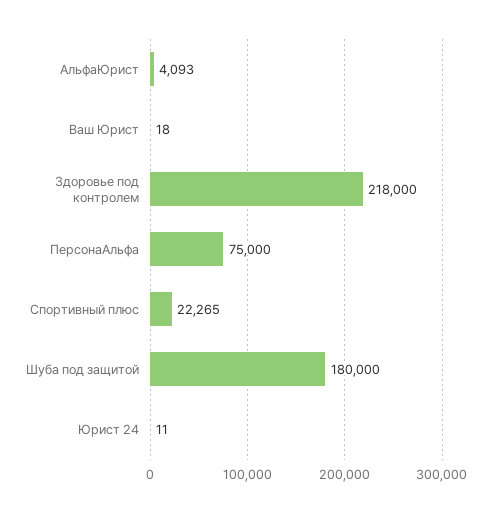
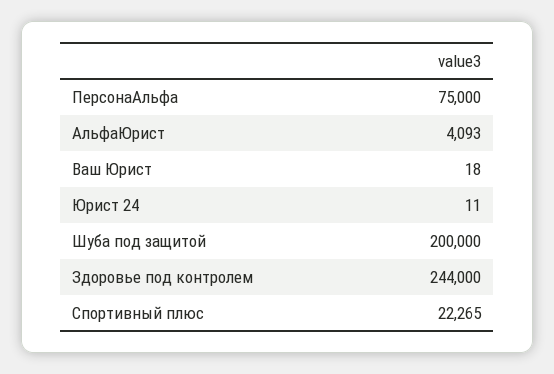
  {
    "АльфаЮрист": 4093,
    "Ваш Юрист": 18,
-   "Здоровье под контролем": 218000,
+   "Здоровье под контролем": 244000,
    "ПерсонаАльфа": 75000,
    "Спортивный плюс": 22265,
-   "Шуба под защитой": 180000,
+   "Шуба под защитой": 200000,
    "Юрист 24": 11
  }

